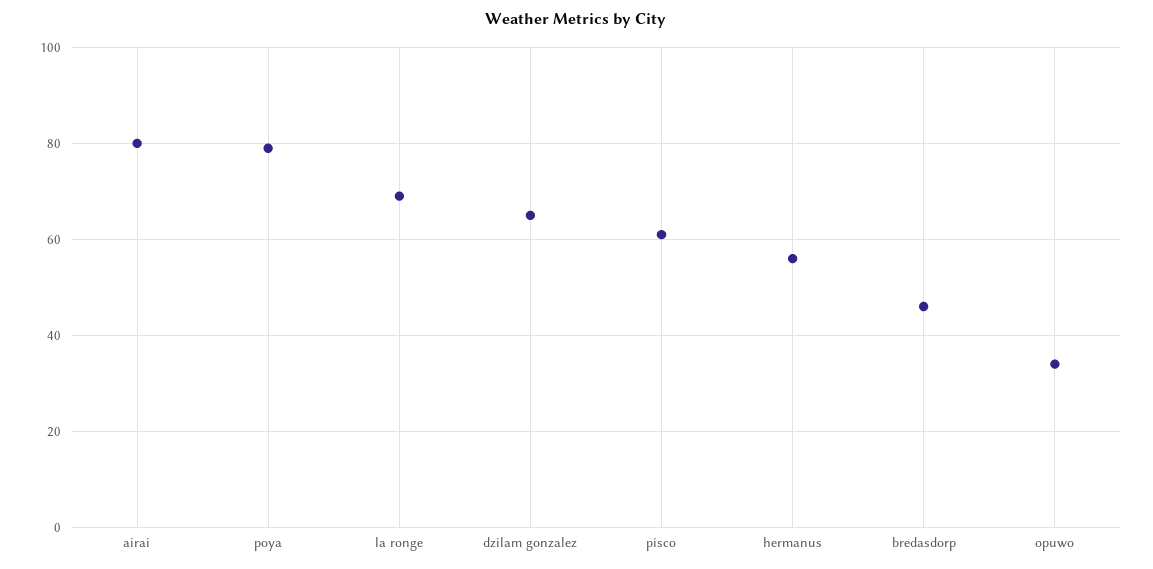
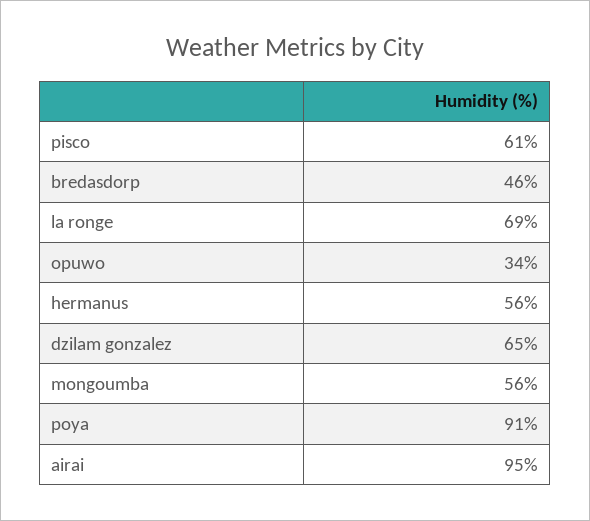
  {
-   "airai": 80,
+   "airai": 95,
-   "poya": 80,
+   "poya": 91,
    "la ronge": 69,
    "dzilam gonzalez": 65,
    "pisco": 61,
    "hermanus": 56,
    "bredasdorp": 46,
-   "opuwo": 34
+   "opuwo": 34,
+   "mongoumba": 56
  }

